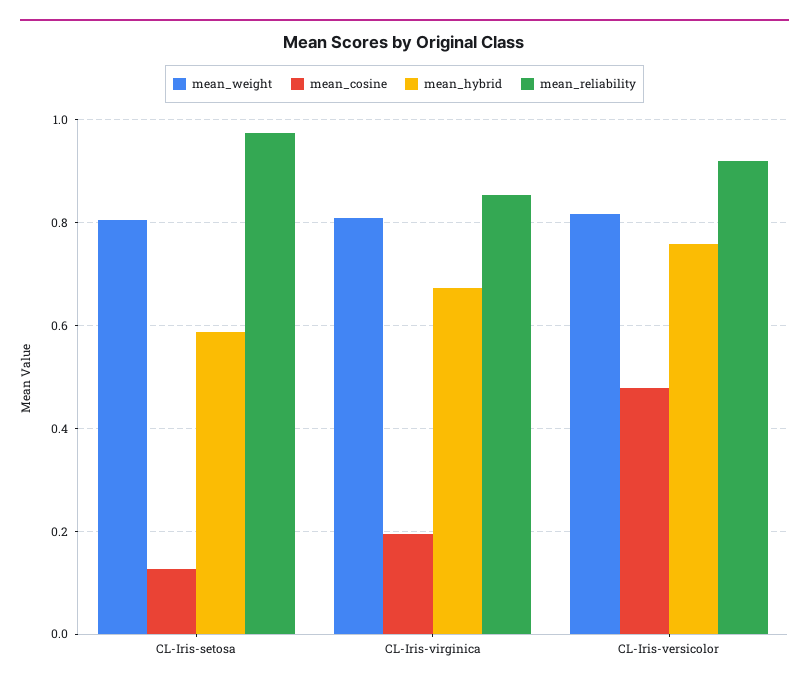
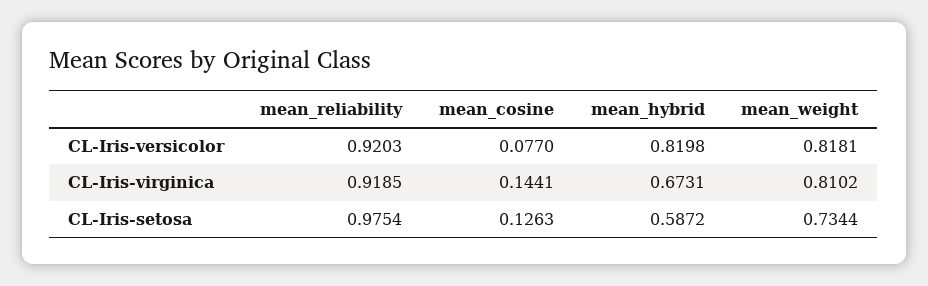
  {
    "mean_weight": {
-     "CL-Iris-setosa": 0.8,
+     "CL-Iris-setosa": 0.7344,
      "CL-Iris-virginica": 0.8102,
      "CL-Iris-versicolor": 0.8181
    },
    "mean_cosine": {
      "CL-Iris-setosa": 0.1263,
-     "CL-Iris-virginica": 0.2,
+     "CL-Iris-virginica": 0.1441,
-     "CL-Iris-versicolor": 0.48
+     "CL-Iris-versicolor": 0.077
    },
    "mean_hybrid": {
      "CL-Iris-setosa": 0.5872,
      "CL-Iris-virginica": 0.6731,
-     "CL-Iris-versicolor": 0.76
+     "CL-Iris-versicolor": 0.8198
    },
    "mean_reliability": {
      "CL-Iris-setosa": 0.9754,
-     "CL-Iris-virginica": 0.86,
+     "CL-Iris-virginica": 0.9185,
      "CL-Iris-versicolor": 0.9203
    }
  }

